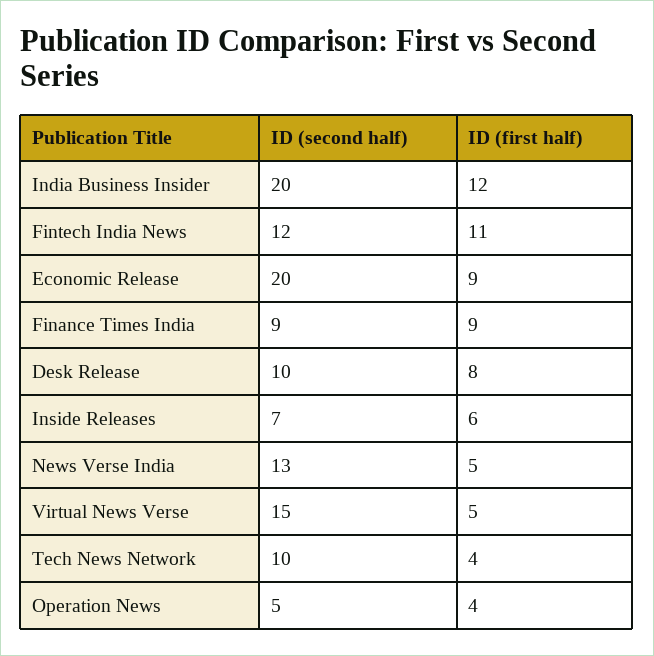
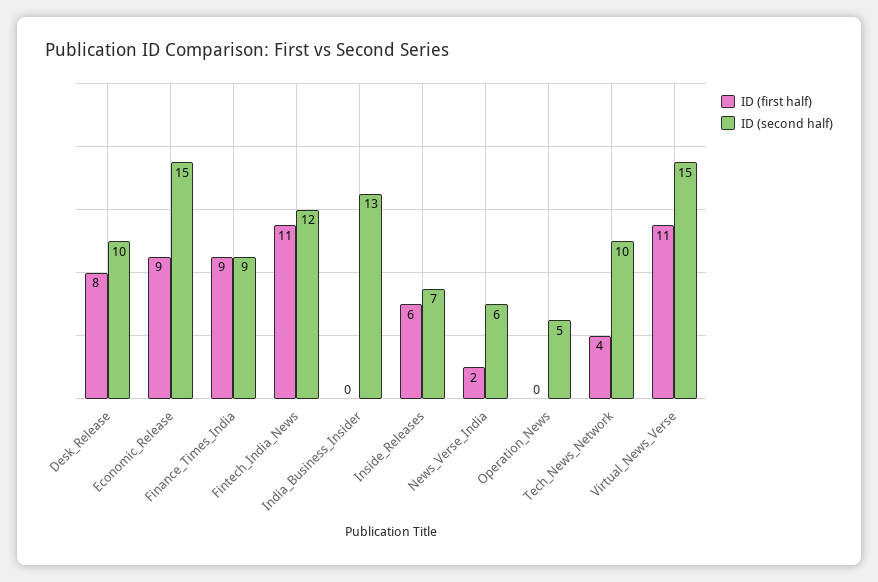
  {
    "ID (second half)": {
-     "India Business Insider": 20,
+     "India Business Insider": 13,
      "Fintech India News": 12,
-     "Economic Release": 20,
+     "Economic Release": 15,
      "Finance Times India": 9,
      "Desk Release": 10,
      "Inside Releases": 7,
-     "News Verse India": 13,
+     "News Verse India": 6,
      "Virtual News Verse": 15,
      "Tech News Network": 10,
      "Operation News": 5
    },
    "ID (first half)": {
-     "India Business Insider": 12,
+     "India Business Insider": 0,
      "Fintech India News": 11,
      "Economic Release": 9,
      "Finance Times India": 9,
      "Desk Release": 8,
      "Inside Releases": 6,
-     "News Verse India": 5,
+     "News Verse India": 2,
-     "Virtual News Verse": 5,
+     "Virtual News Verse": 11,
      "Tech News Network": 4,
-     "Operation News": 4
+     "Operation News": 0
    }
  }

